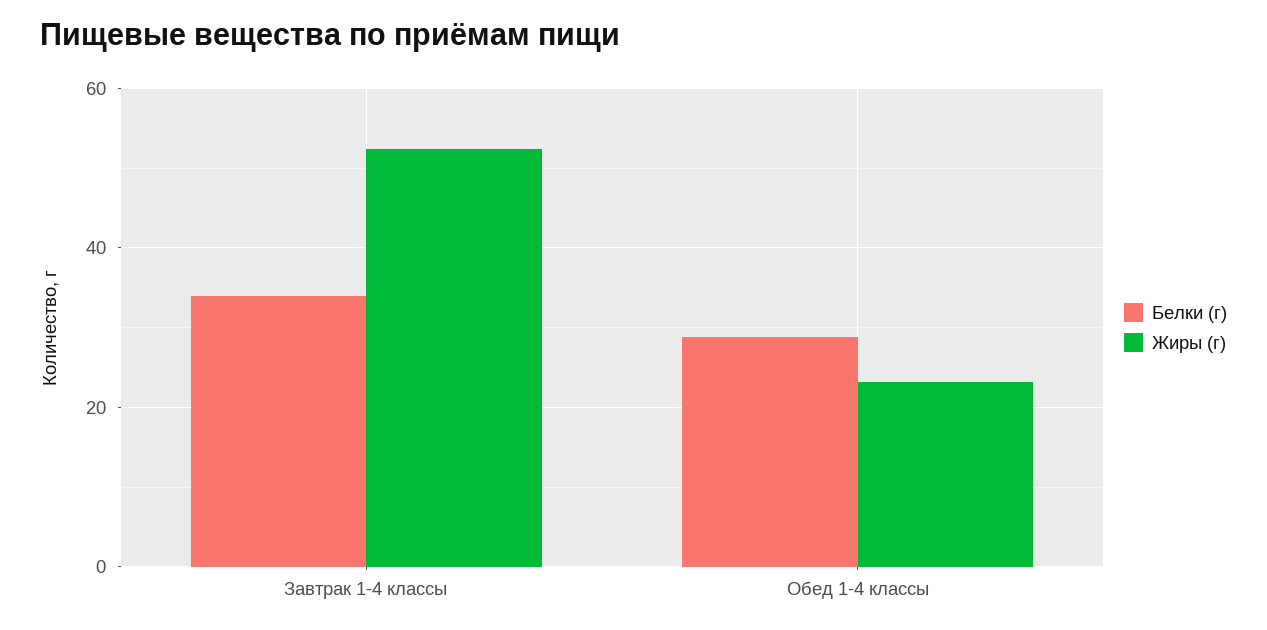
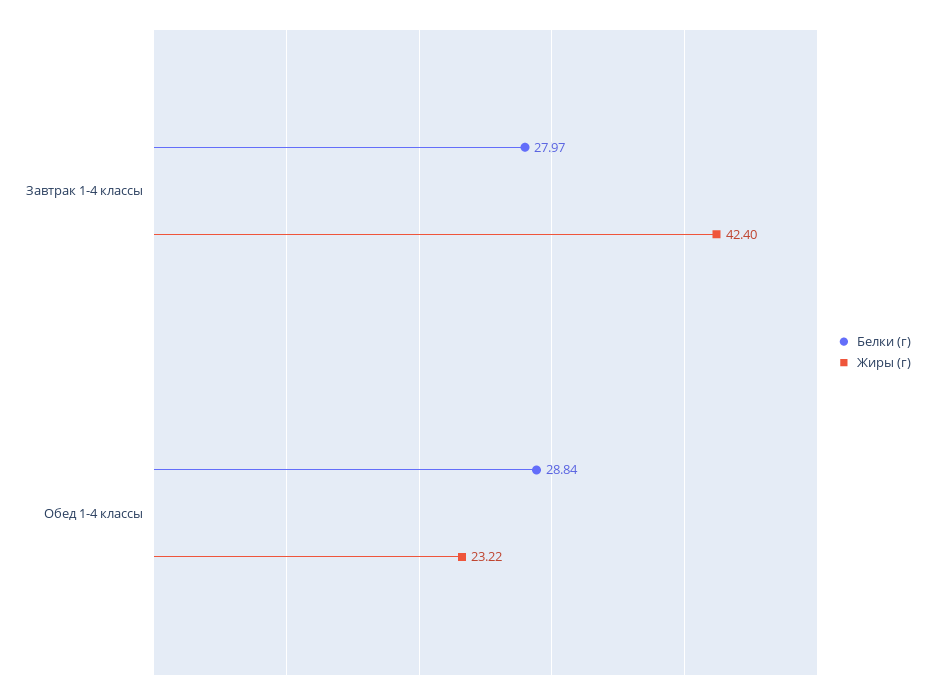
  {
    "Белки (г)": {
-     "Завтрак 1-4 классы": 34,
+     "Завтрак 1-4 классы": 27.97,
      "Обед 1-4 классы": 28.84
    },
    "Жиры (г)": {
-     "Завтрак 1-4 классы": 52,
+     "Завтрак 1-4 классы": 42.4,
      "Обед 1-4 классы": 23.22
    }
  }

